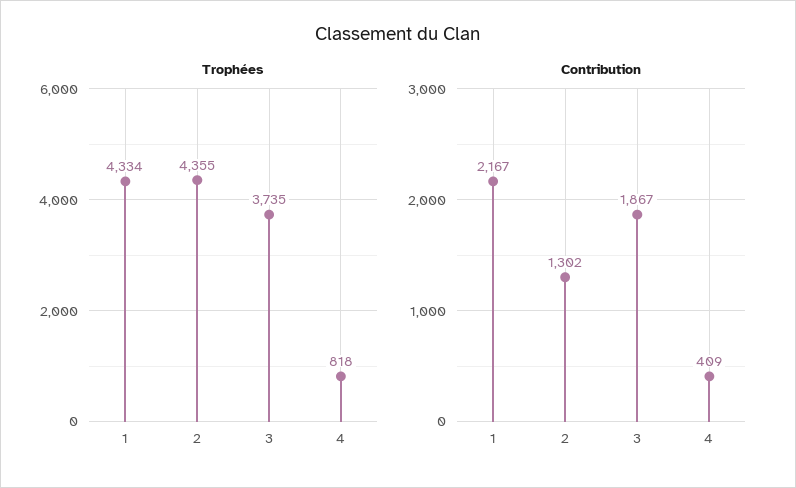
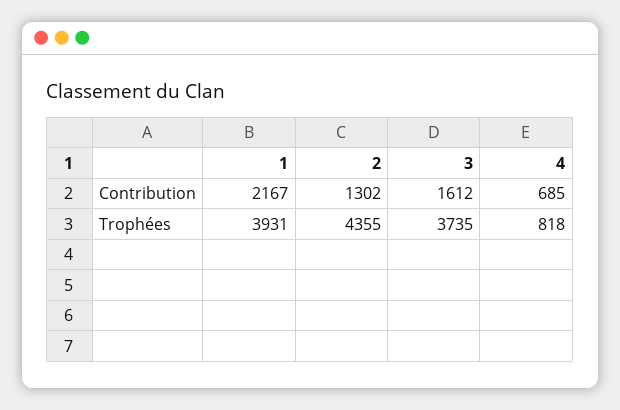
  {
    "Trophées": {
-     "1": 4334,
+     "1": 3931,
      "2": 4355,
      "3": 3735,
      "4": 818
    },
    "Contribution": {
      "1": 2167,
      "2": 1302,
-     "3": 1867,
+     "3": 1612,
-     "4": 409
+     "4": 685
    }
  }

